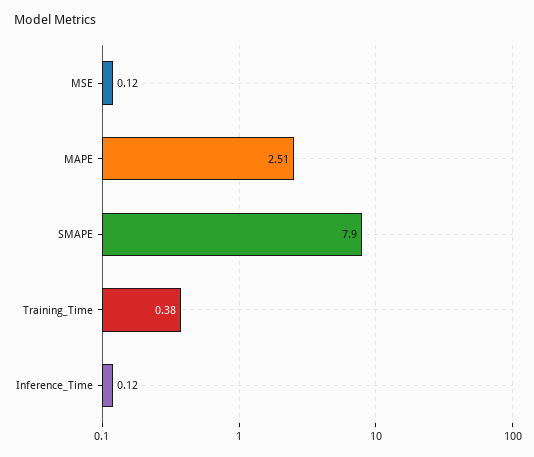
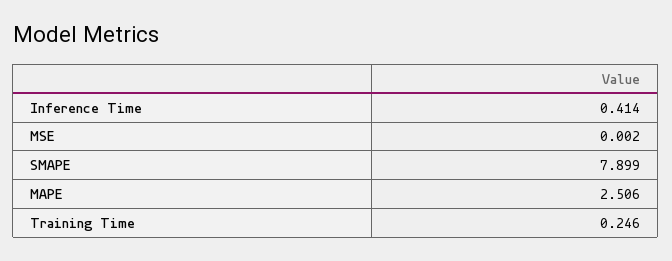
  {
-   "MSE": 0.12,
+   "MSE": 0.002,
    "MAPE": 2.506,
    "SMAPE": 7.899,
-   "Training_Time": 0.38,
+   "Training_Time": 0.246,
-   "Inference_Time": 0.12
+   "Inference_Time": 0.414
  }

